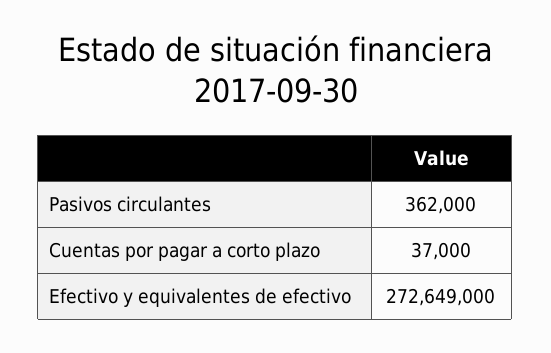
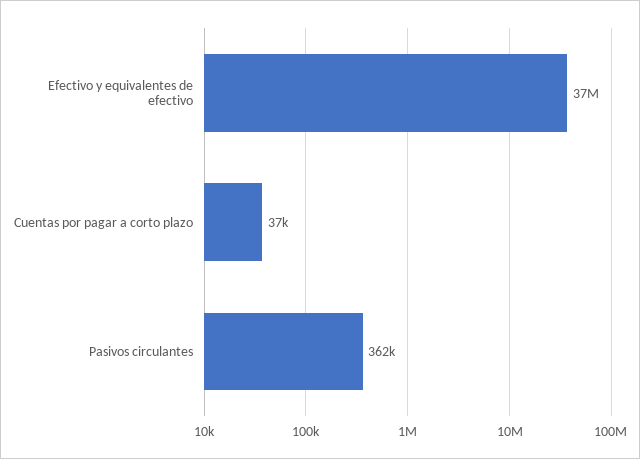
  {
    "Pasivos circulantes": 362000,
    "Cuentas por pagar a corto plazo": 37000,
-   "Efectivo y equivalentes de efectivo": 272649000
+   "Efectivo y equivalentes de efectivo": 37000000
  }

